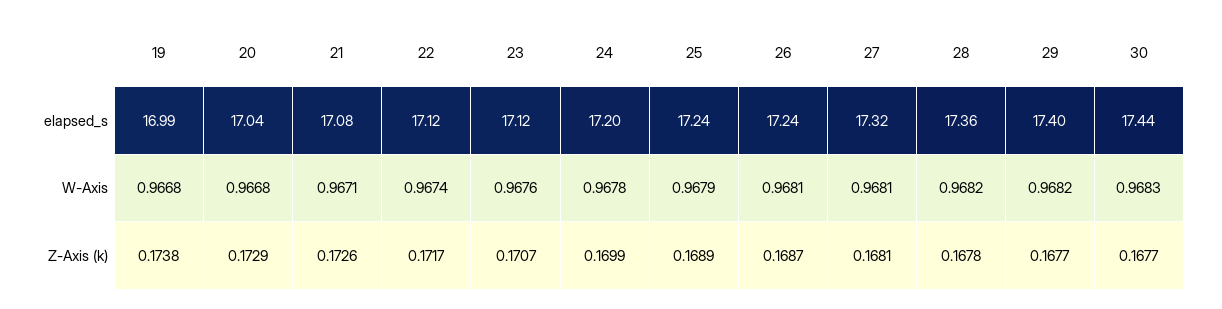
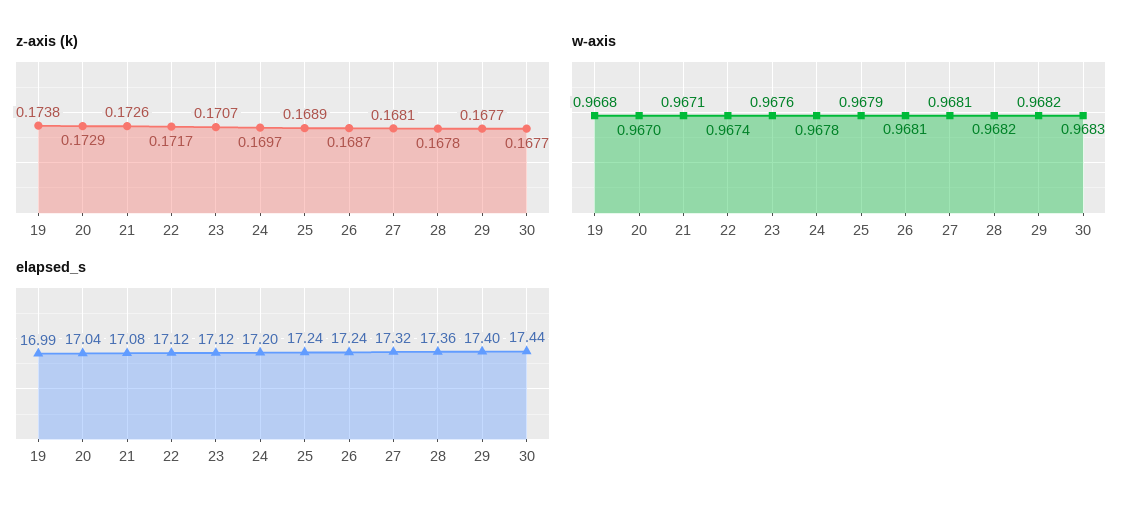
  {
    "elapsed_s": {
      "19": 16.99,
      "20": 17.04,
      "21": 17.08,
      "22": 17.12,
      "23": 17.12,
      "24": 17.2,
      "25": 17.24,
      "26": 17.24,
      "27": 17.32,
      "28": 17.36,
      "29": 17.4,
      "30": 17.44
    },
    "W-Axis": {
      "19": 0.9668,
-     "20": 0.9668,
+     "20": 0.967,
      "21": 0.9671,
      "22": 0.9674,
      "23": 0.9676,
      "24": 0.9678,
      "25": 0.9679,
      "26": 0.9681,
      "27": 0.9681,
      "28": 0.9682,
      "29": 0.9682,
      "30": 0.9683
    },
    "Z-Axis (k)": {
      "19": 0.1738,
      "20": 0.1729,
      "21": 0.1726,
      "22": 0.1717,
      "23": 0.1707,
-     "24": 0.1699,
+     "24": 0.1697,
      "25": 0.1689,
      "26": 0.1687,
      "27": 0.1681,
      "28": 0.1678,
      "29": 0.1677,
      "30": 0.1677
    }
  }

